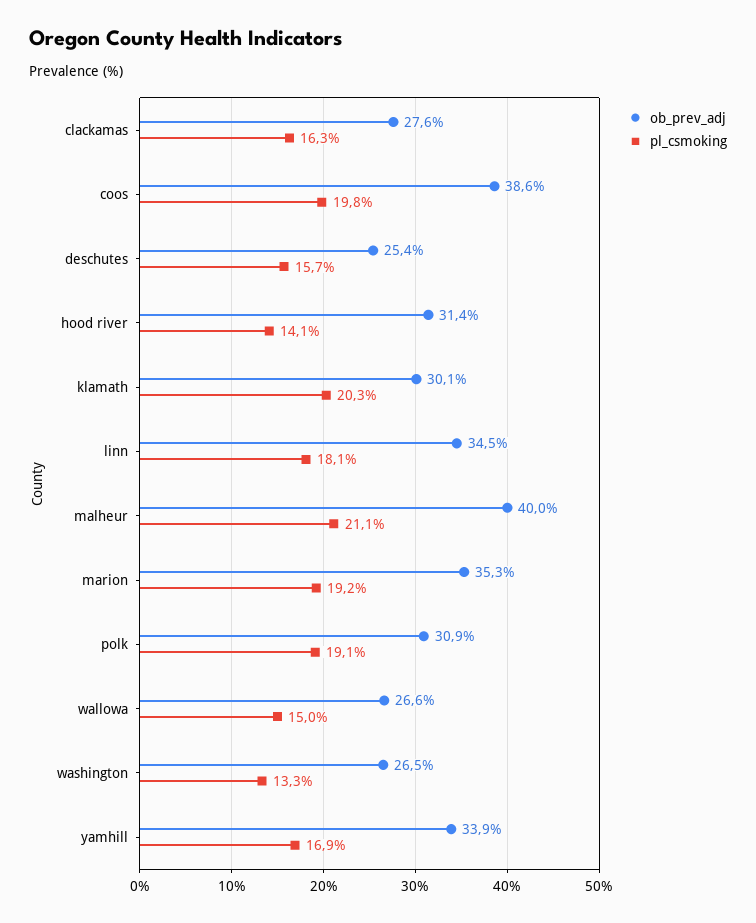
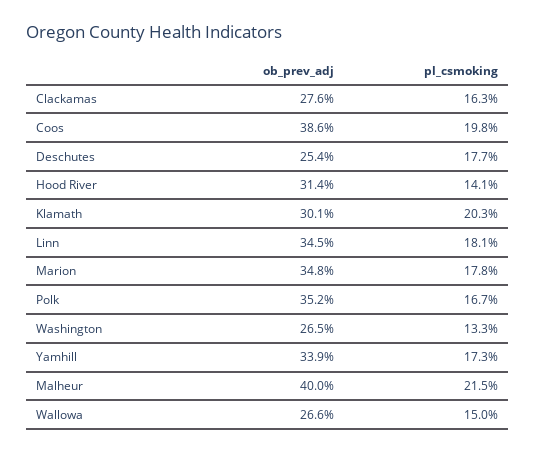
  {
    "ob_prev_adj": {
      "clackamas": 27.6,
      "coos": 38.6,
      "deschutes": 25.4,
      "hood river": 31.4,
      "klamath": 30.1,
      "linn": 34.5,
      "malheur": 40,
-     "marion": 35.3,
+     "marion": 34.8,
-     "polk": 30.9,
+     "polk": 35.2,
      "wallowa": 26.6,
      "washington": 26.5,
      "yamhill": 33.9
    },
    "pl_csmoking": {
      "clackamas": 16.3,
      "coos": 19.8,
-     "deschutes": 15.7,
+     "deschutes": 17.7,
      "hood river": 14.1,
      "klamath": 20.3,
      "linn": 18.1,
-     "malheur": 21.1,
+     "malheur": 21.5,
-     "marion": 19.2,
+     "marion": 17.8,
-     "polk": 19.1,
+     "polk": 16.7,
      "wallowa": 15,
      "washington": 13.3,
-     "yamhill": 16.9
+     "yamhill": 17.3
    }
  }

